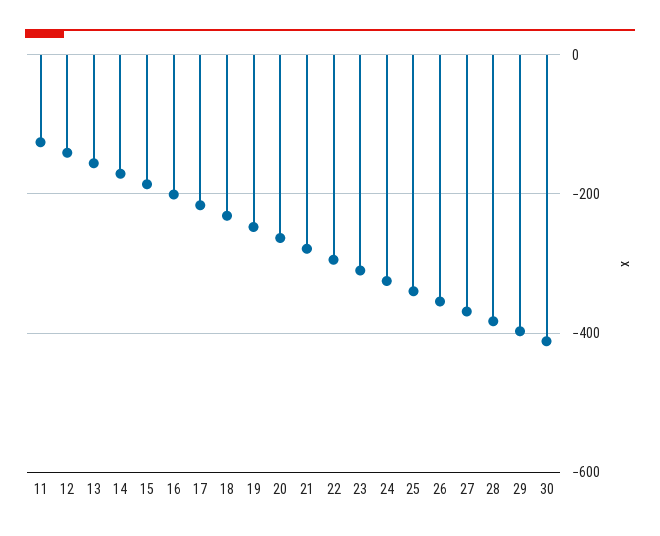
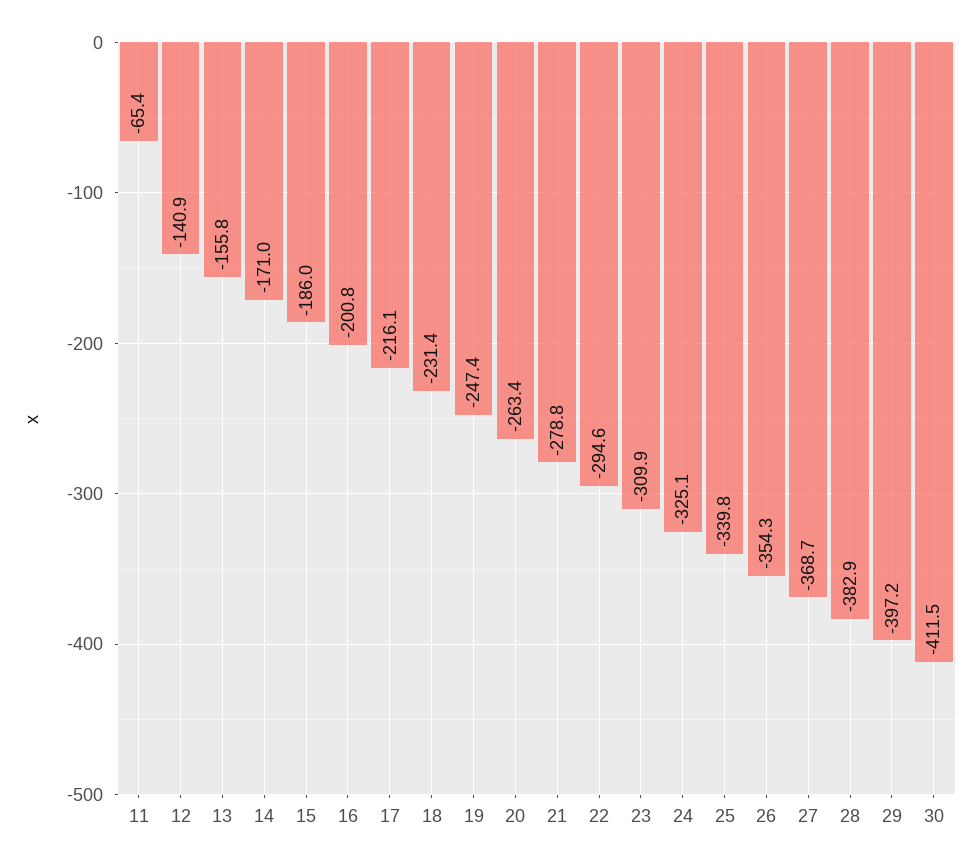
  {
-   "11": -120,
+   "11": -65.4,
    "12": -140.9,
    "13": -155.8,
    "14": -171,
    "15": -186,
    "16": -200.8,
    "17": -216.1,
    "18": -231.4,
    "19": -247.4,
    "20": -263.4,
    "21": -278.8,
    "22": -294.6,
    "23": -309.9,
    "24": -325.1,
    "25": -339.8,
    "26": -354.3,
    "27": -368.7,
    "28": -382.9,
    "29": -397.2,
    "30": -411.5
  }

